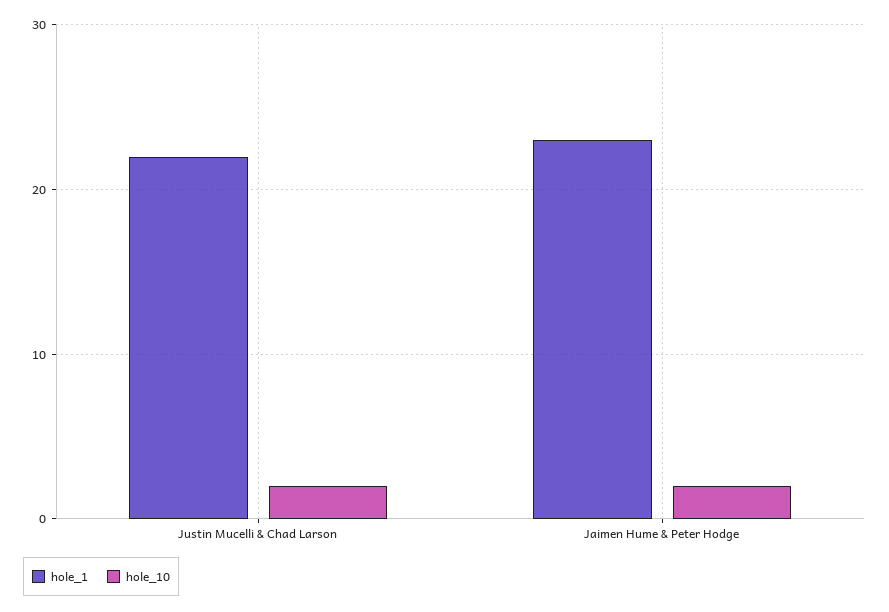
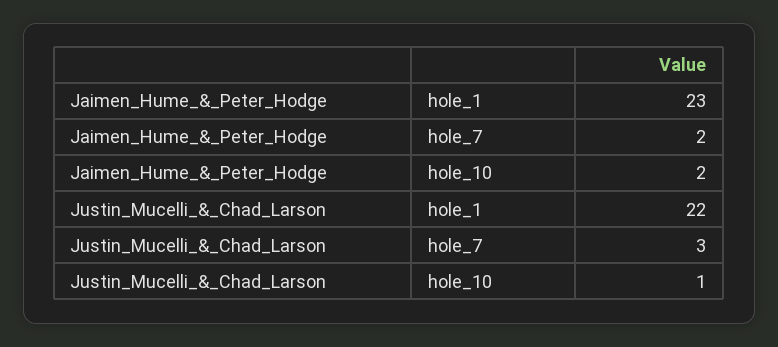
  {
    "hole_1": {
      "Justin Mucelli & Chad Larson": 22,
      "Jaimen Hume & Peter Hodge": 23
    },
    "hole_10": {
-     "Justin Mucelli & Chad Larson": 2,
+     "Justin Mucelli & Chad Larson": 1,
      "Jaimen Hume & Peter Hodge": 2
-   }
+   },
+   "hole_7": {
+     "Jaimen Hume & Peter Hodge": 2,
+     "Justin Mucelli & Chad Larson": 3
+   }
  }

